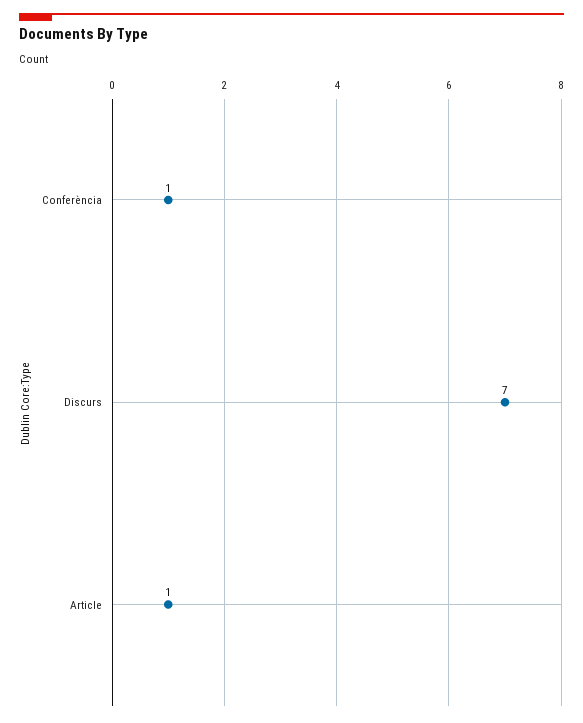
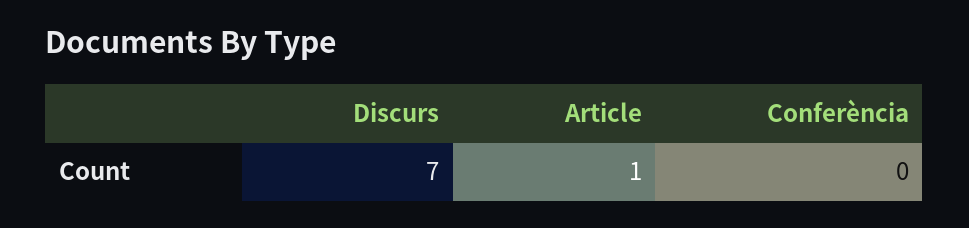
  {
-   "Conferència": 1,
+   "Conferència": 0,
    "Discurs": 7,
    "Article": 1
  }

